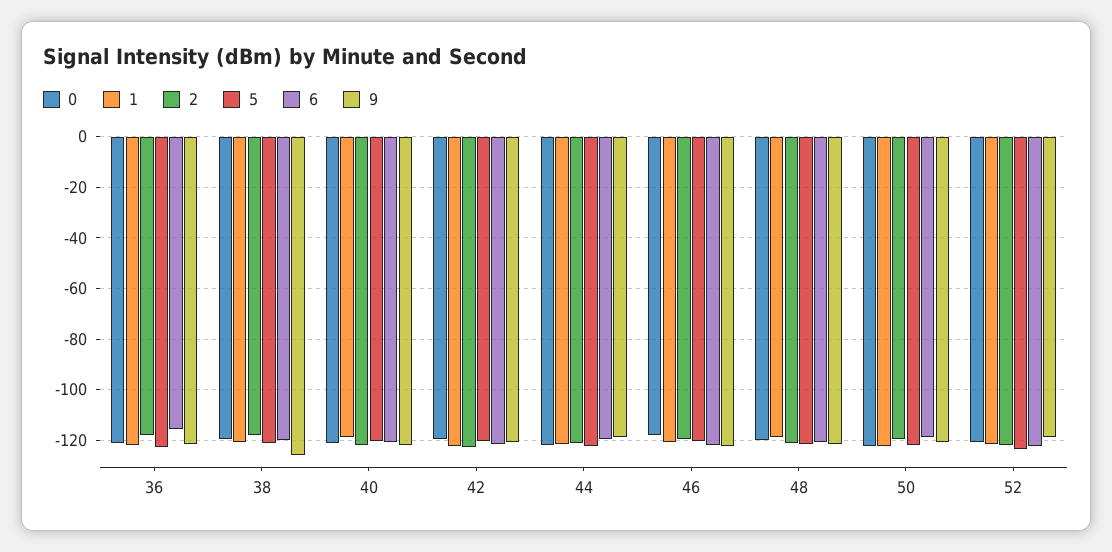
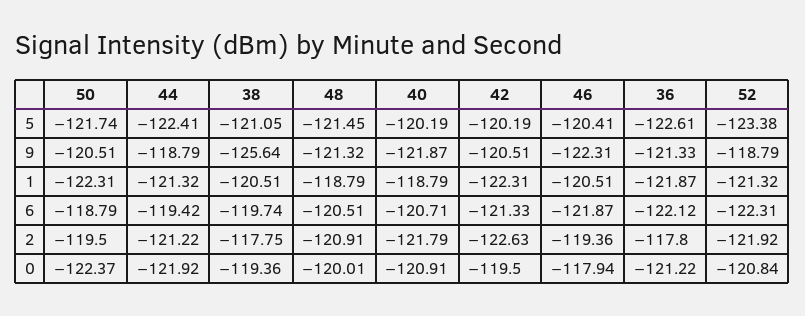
  {
    "0": {
      "36": -121.22,
      "38": -119.36,
      "40": -120.91,
      "42": -119.5,
      "44": -121.92,
      "46": -117.94,
      "48": -120.01,
      "50": -122.37,
      "52": -120.84
    },
    "1": {
      "36": -121.87,
      "38": -120.51,
      "40": -118.79,
      "42": -122.31,
      "44": -121.32,
      "46": -120.51,
      "48": -118.79,
      "50": -122.31,
      "52": -121.32
    },
    "2": {
      "36": -117.8,
      "38": -117.75,
      "40": -121.79,
      "42": -122.63,
      "44": -121.22,
      "46": -119.36,
      "48": -120.91,
      "50": -119.5,
      "52": -121.92
    },
    "5": {
      "36": -122.61,
      "38": -121.05,
      "40": -120.19,
      "42": -120.19,
      "44": -122.41,
      "46": -120.41,
      "48": -121.45,
      "50": -121.74,
      "52": -123.38
    },
    "6": {
-     "36": -115,
+     "36": -122.12,
      "38": -119.74,
      "40": -120.71,
      "42": -121.33,
      "44": -119.42,
      "46": -121.87,
      "48": -120.51,
      "50": -118.79,
      "52": -122.31
    },
    "9": {
      "36": -121.33,
      "38": -125.64,
      "40": -121.87,
      "42": -120.51,
      "44": -118.79,
      "46": -122.31,
      "48": -121.32,
      "50": -120.51,
      "52": -118.79
    }
  }

